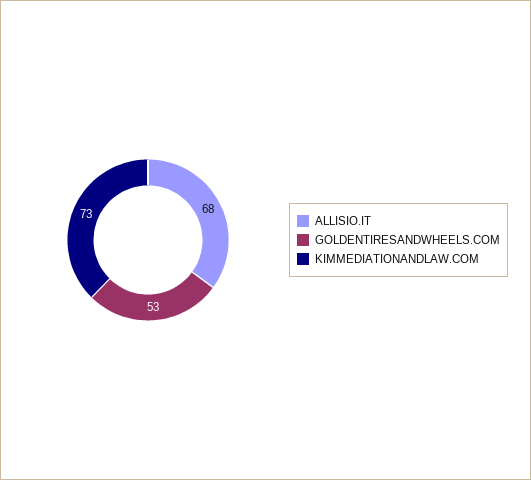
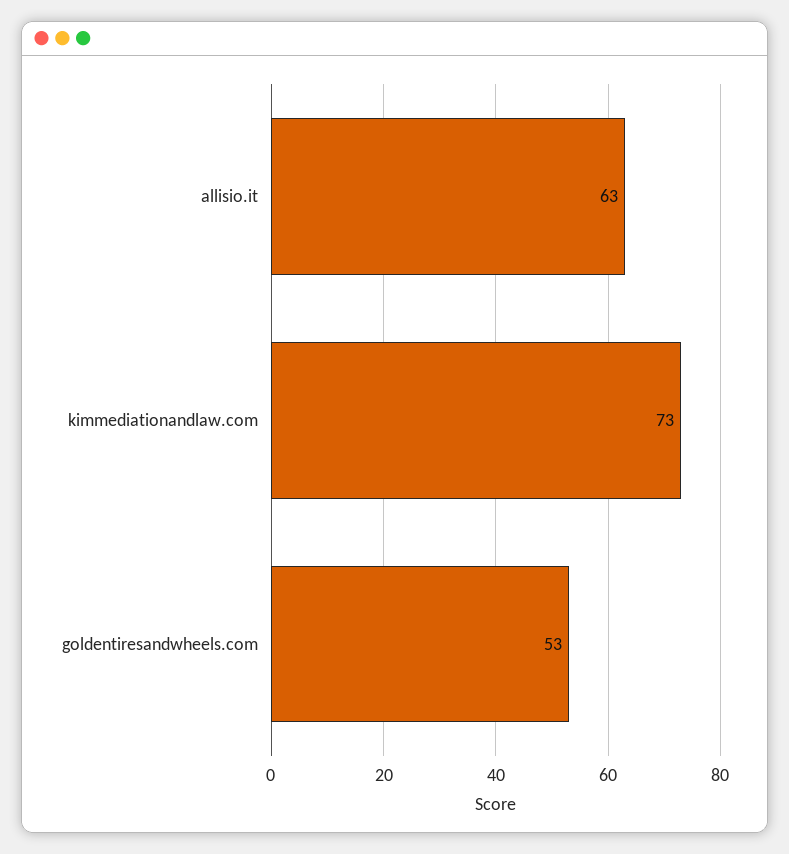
  {
-   "ALLISIO.IT": 68,
+   "ALLISIO.IT": 63,
    "GOLDENTIRESANDWHEELS.COM": 53,
    "KIMMEDIATIONANDLAW.COM": 73
  }

